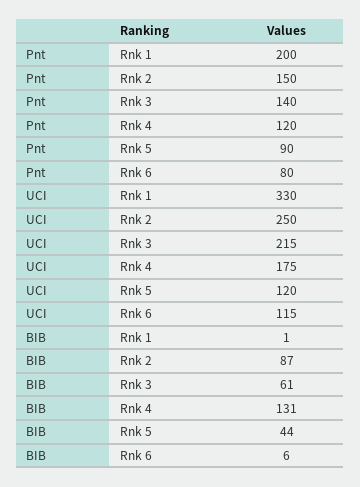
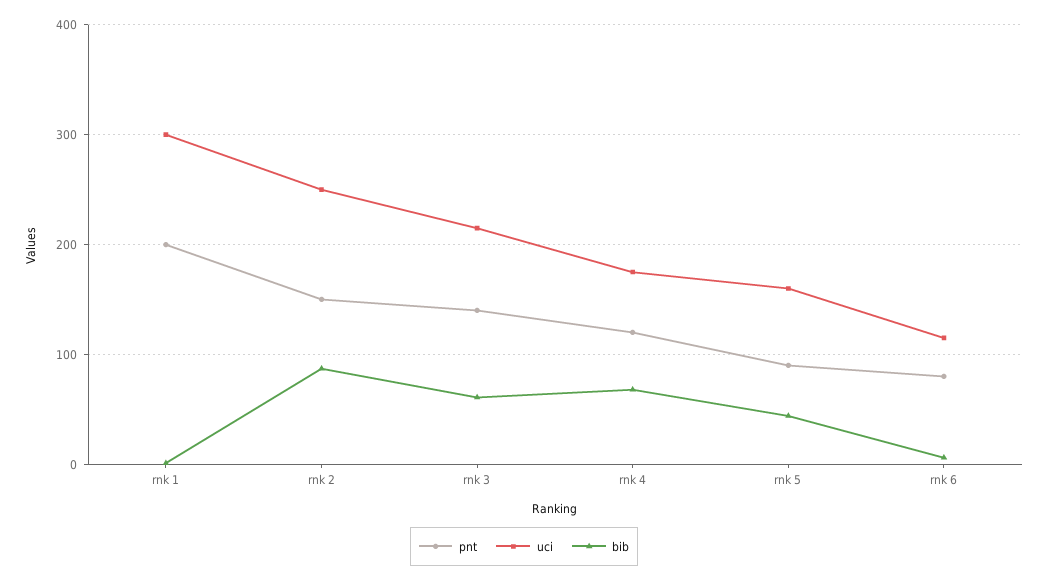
  {
    "Pnt": {
      "Rnk 1": 200,
      "Rnk 2": 150,
      "Rnk 3": 140,
      "Rnk 4": 120,
      "Rnk 5": 90,
      "Rnk 6": 80
    },
    "UCI": {
-     "Rnk 1": 330,
+     "Rnk 1": 300,
      "Rnk 2": 250,
      "Rnk 3": 215,
      "Rnk 4": 175,
-     "Rnk 5": 120,
+     "Rnk 5": 160,
      "Rnk 6": 115
    },
    "BIB": {
      "Rnk 1": 1,
      "Rnk 2": 87,
      "Rnk 3": 61,
-     "Rnk 4": 131,
+     "Rnk 4": 70,
      "Rnk 5": 44,
      "Rnk 6": 6
    }
  }

